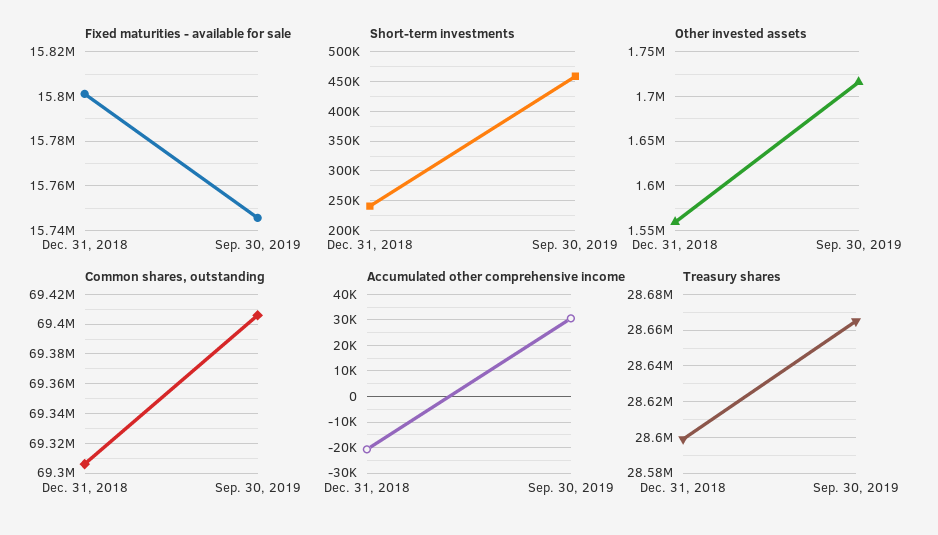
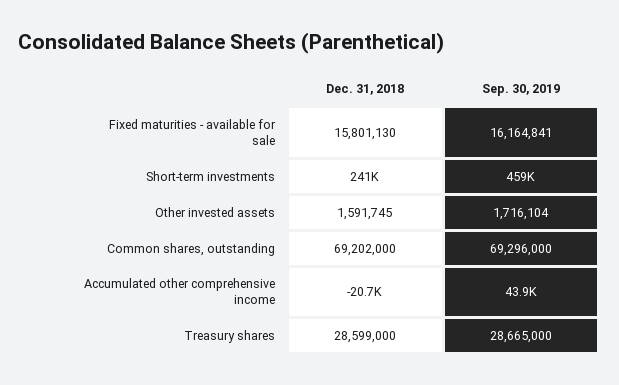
  {
    "Fixed maturities - available for sale": {
      "Dec. 31, 2018": 15801130,
-     "Sep. 30, 2019": 15745000
+     "Sep. 30, 2019": 16164841
    },
    "Short-term investments": {
      "Dec. 31, 2018": 241000,
      "Sep. 30, 2019": 459000
    },
    "Other invested assets": {
-     "Dec. 31, 2018": 1560000,
+     "Dec. 31, 2018": 1591745,
      "Sep. 30, 2019": 1716104
    },
    "Common shares, outstanding": {
-     "Dec. 31, 2018": 69305000,
+     "Dec. 31, 2018": 69202000,
-     "Sep. 30, 2019": 69405000
+     "Sep. 30, 2019": 69296000
    },
    "Accumulated other comprehensive income": {
      "Dec. 31, 2018": -20700,
-     "Sep. 30, 2019": 30000
+     "Sep. 30, 2019": 43900
    },
    "Treasury shares": {
      "Dec. 31, 2018": 28599000,
      "Sep. 30, 2019": 28665000
    }
  }

